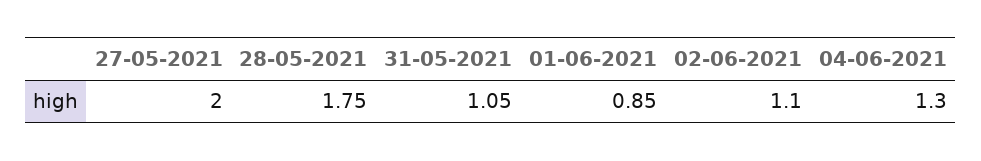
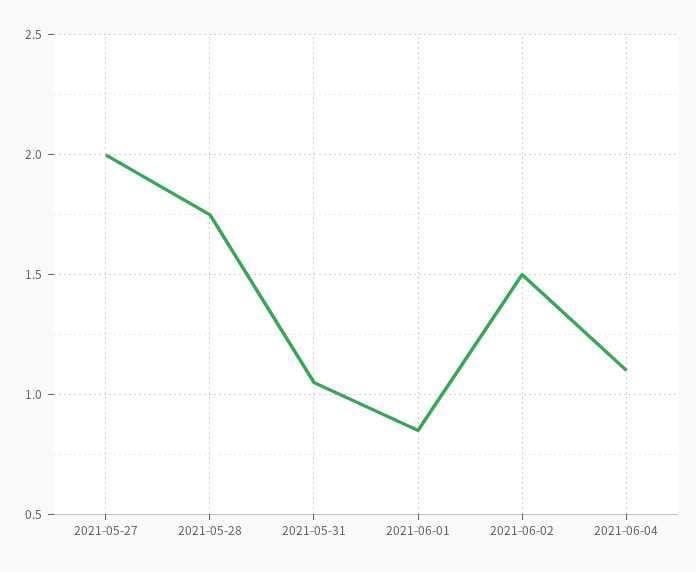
  {
    "27-05-2021": 2,
    "28-05-2021": 1.75,
    "31-05-2021": 1.05,
    "01-06-2021": 0.85,
-   "02-06-2021": 1.1,
+   "02-06-2021": 1.5,
-   "04-06-2021": 1.3
+   "04-06-2021": 1.1
  }

